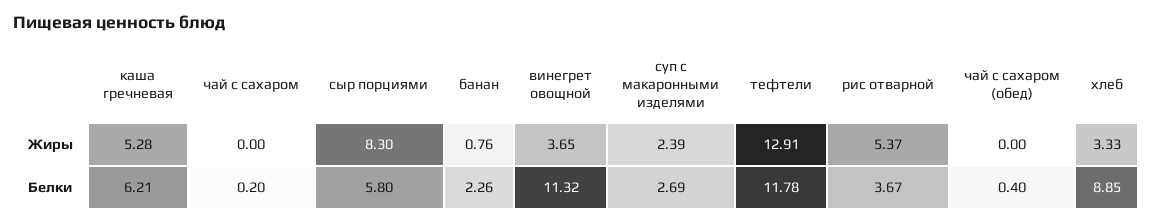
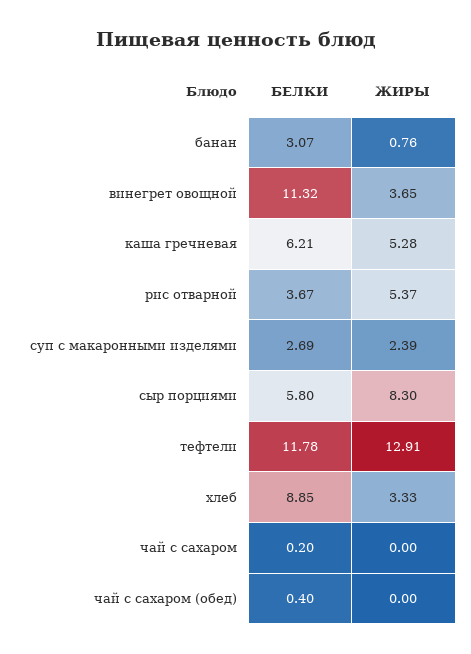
  {
    "каша гречневая": {
      "Жиры": 5.28,
      "Белки": 6.21
    },
    "чай с сахаром": {
      "Жиры": 0,
      "Белки": 0.2
    },
    "сыр порциями": {
      "Жиры": 8.3,
      "Белки": 5.8
    },
    "банан": {
      "Жиры": 0.76,
-     "Белки": 2.26
+     "Белки": 3.07
    },
    "винегрет овощной": {
      "Жиры": 3.65,
      "Белки": 11.32
    },
    "суп с макаронными изделями": {
      "Жиры": 2.39,
      "Белки": 2.69
    },
    "тефтели": {
      "Жиры": 12.91,
      "Белки": 11.78
    },
    "рис отварной": {
      "Жиры": 5.37,
      "Белки": 3.67
    },
    "чай с сахаром (обед)": {
      "Жиры": 0,
      "Белки": 0.4
    },
    "хлеб": {
      "Жиры": 3.33,
      "Белки": 8.85
    }
  }

